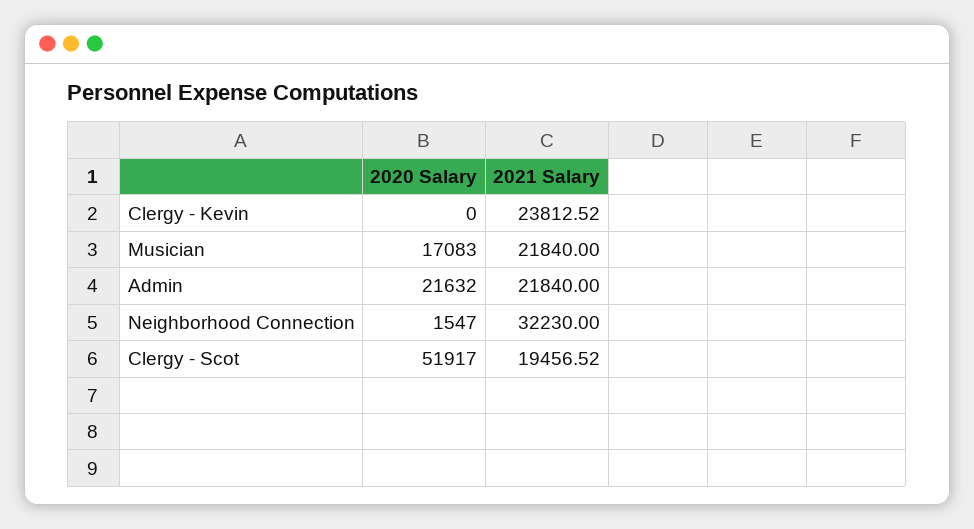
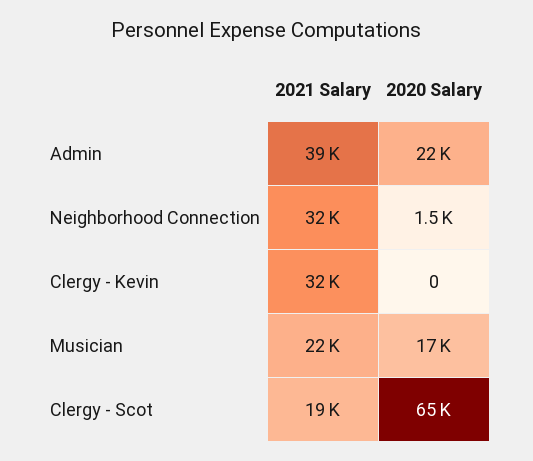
  {
    "2020 Salary": {
      "Clergy - Kevin": 0,
      "Musician": 17083,
      "Admin": 21632,
      "Neighborhood Connection": 1547,
-     "Clergy - Scot": 51917
+     "Clergy - Scot": 65000
    },
    "2021 Salary": {
-     "Clergy - Kevin": 23812.52,
+     "Clergy - Kevin": 32000,
      "Musician": 21840,
-     "Admin": 21840,
+     "Admin": 39000,
      "Neighborhood Connection": 32230,
      "Clergy - Scot": 19456.52
    }
  }

